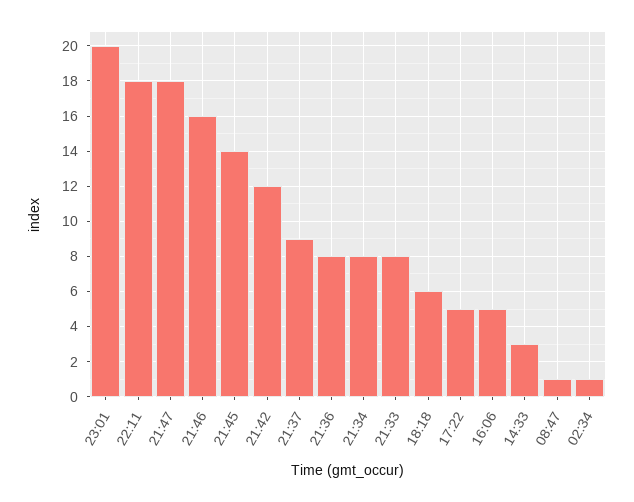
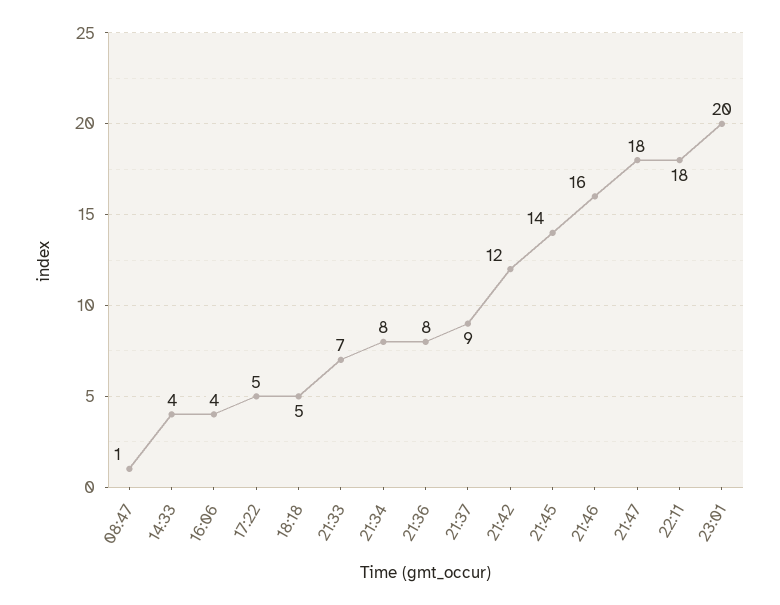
  {
    "23:01": 20,
    "22:11": 18,
    "21:47": 18,
    "21:46": 16,
    "21:45": 14,
    "21:42": 12,
    "21:37": 9,
    "21:36": 8,
    "21:34": 8,
-   "21:33": 8,
+   "21:33": 7,
-   "18:18": 6,
+   "18:18": 5,
    "17:22": 5,
-   "16:06": 5,
+   "16:06": 4,
-   "14:33": 3,
+   "14:33": 4,
-   "08:47": 1,
+   "08:47": 1
-   "02:34": 1
  }

